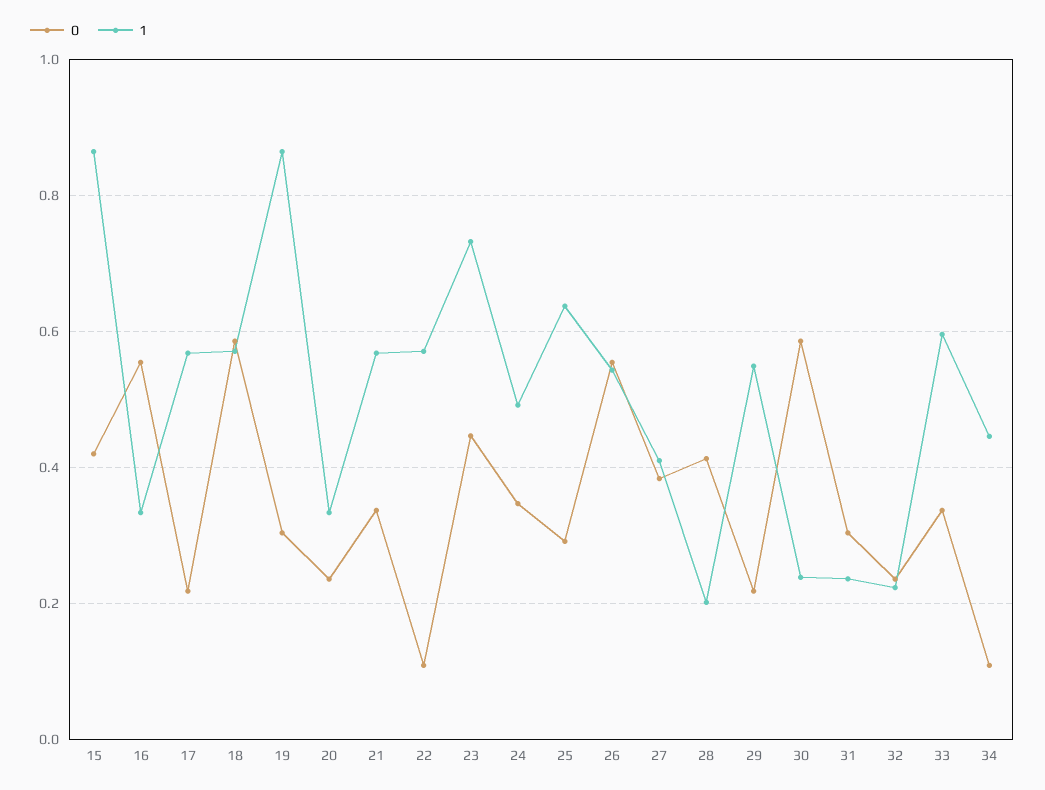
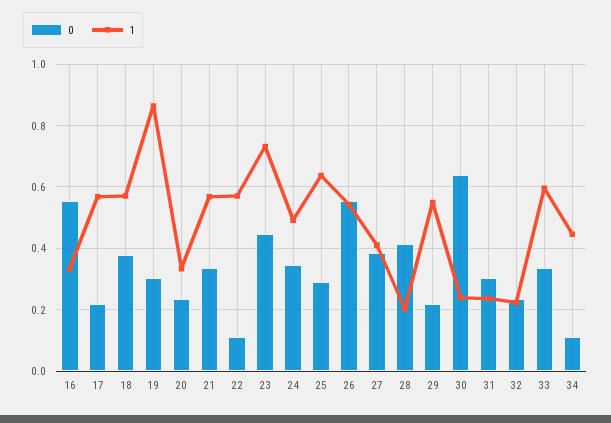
  {
    "0": {
-     "15": 0.42,
      "16": 0.56,
      "17": 0.22,
-     "18": 0.58,
+     "18": 0.38,
      "19": 0.3,
      "20": 0.24,
      "21": 0.34,
      "22": 0.1,
      "23": 0.44,
      "24": 0.34,
      "25": 0.3,
      "26": 0.56,
      "27": 0.38,
      "28": 0.42,
      "29": 0.22,
-     "30": 0.58,
+     "30": 0.64,
      "31": 0.3,
      "32": 0.24,
      "33": 0.34,
      "34": 0.1
    },
    "1": {
-     "15": 0.86,
      "16": 0.34,
      "17": 0.56,
      "18": 0.58,
      "19": 0.86,
      "20": 0.34,
      "21": 0.56,
      "22": 0.58,
      "23": 0.74,
      "24": 0.5,
      "25": 0.64,
      "26": 0.54,
      "27": 0.42,
      "28": 0.2,
      "29": 0.54,
      "30": 0.24,
      "31": 0.24,
      "32": 0.22,
      "33": 0.6,
      "34": 0.44
    }
  }

